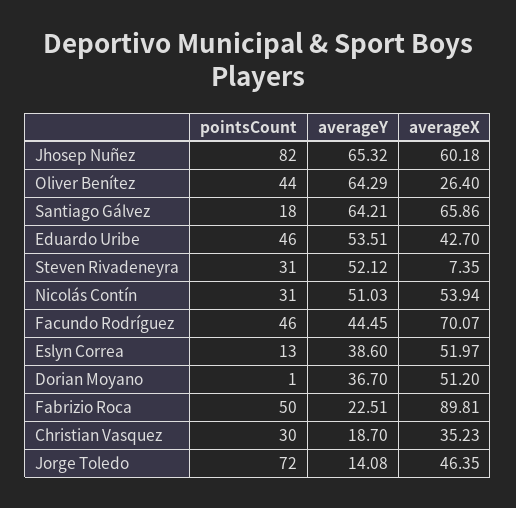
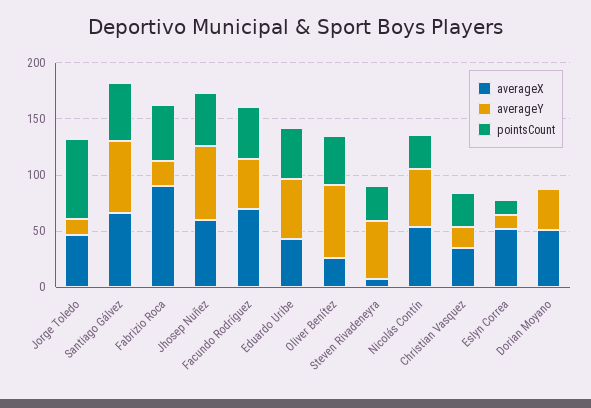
  {
    "pointsCount": {
-     "Jhosep Nuñez": 82,
+     "Jhosep Nuñez": 50,
      "Oliver Benítez": 44,
-     "Santiago Gálvez": 18,
+     "Santiago Gálvez": 50,
      "Eduardo Uribe": 46,
      "Steven Rivadeneyra": 31,
      "Nicolás Contín": 31,
      "Facundo Rodríguez": 46,
      "Eslyn Correa": 13,
      "Dorian Moyano": 1,
      "Fabrizio Roca": 50,
      "Christian Vasquez": 30,
      "Jorge Toledo": 72
    },
    "averageY": {
      "Jhosep Nuñez": 65.32,
      "Oliver Benítez": 64.29,
      "Santiago Gálvez": 64.21,
      "Eduardo Uribe": 53.51,
      "Steven Rivadeneyra": 52.12,
      "Nicolás Contín": 51.03,
      "Facundo Rodríguez": 44.45,
-     "Eslyn Correa": 38.6,
+     "Eslyn Correa": 10,
      "Dorian Moyano": 36.7,
      "Fabrizio Roca": 22.51,
      "Christian Vasquez": 18.7,
      "Jorge Toledo": 14.08
    },
    "averageX": {
      "Jhosep Nuñez": 60.18,
      "Oliver Benítez": 26.4,
      "Santiago Gálvez": 65.86,
      "Eduardo Uribe": 42.7,
      "Steven Rivadeneyra": 7.35,
      "Nicolás Contín": 53.94,
      "Facundo Rodríguez": 70.07,
      "Eslyn Correa": 51.97,
      "Dorian Moyano": 51.2,
      "Fabrizio Roca": 89.81,
      "Christian Vasquez": 35.23,
      "Jorge Toledo": 46.35
    }
  }

